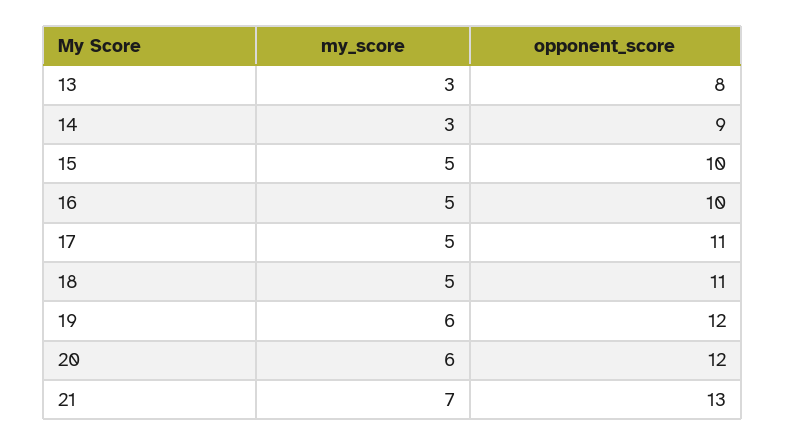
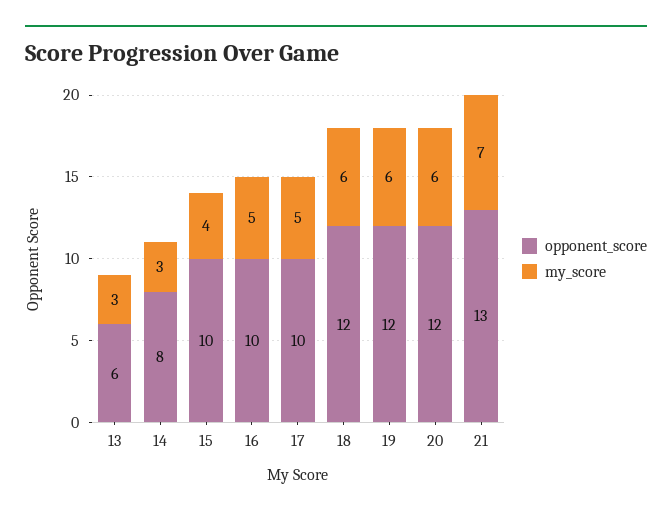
  {
    "my_score": {
      "13": 3,
      "14": 3,
-     "15": 5,
+     "15": 4,
      "16": 5,
      "17": 5,
-     "18": 5,
+     "18": 6,
      "19": 6,
      "20": 6,
      "21": 7
    },
    "opponent_score": {
-     "13": 8,
+     "13": 6,
-     "14": 9,
+     "14": 8,
      "15": 10,
      "16": 10,
-     "17": 11,
+     "17": 10,
-     "18": 11,
+     "18": 12,
      "19": 12,
      "20": 12,
      "21": 13
    }
  }

